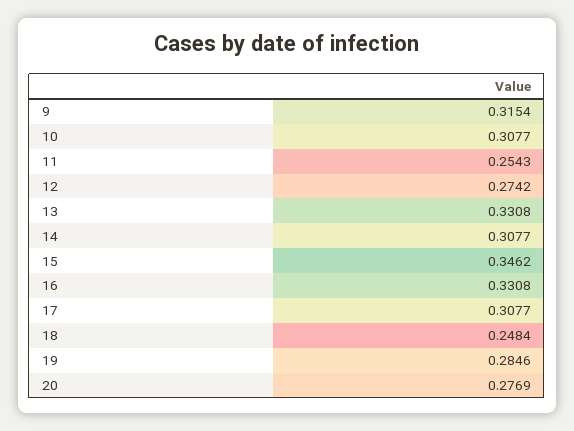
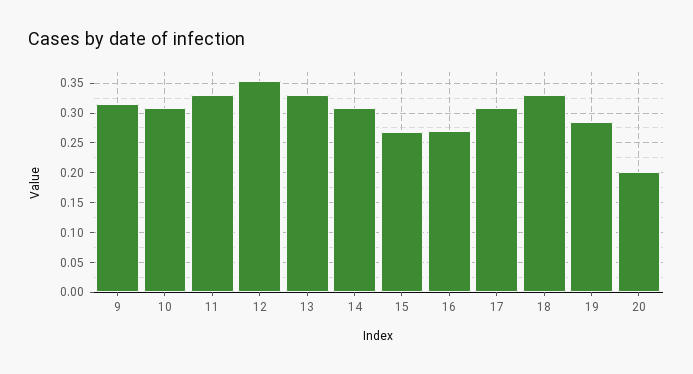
  {
    "9": 0.3154,
    "10": 0.3077,
-   "11": 0.2543,
+   "11": 0.325,
-   "12": 0.2742,
+   "12": 0.35,
    "13": 0.3308,
    "14": 0.3077,
-   "15": 0.3462,
+   "15": 0.275,
-   "16": 0.3308,
+   "16": 0.275,
    "17": 0.3077,
-   "18": 0.2484,
+   "18": 0.325,
    "19": 0.2846,
-   "20": 0.2769
+   "20": 0.2
  }

